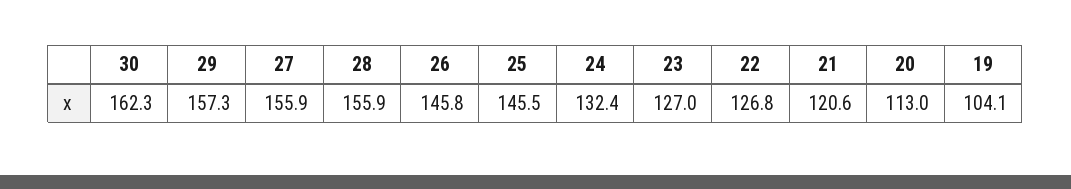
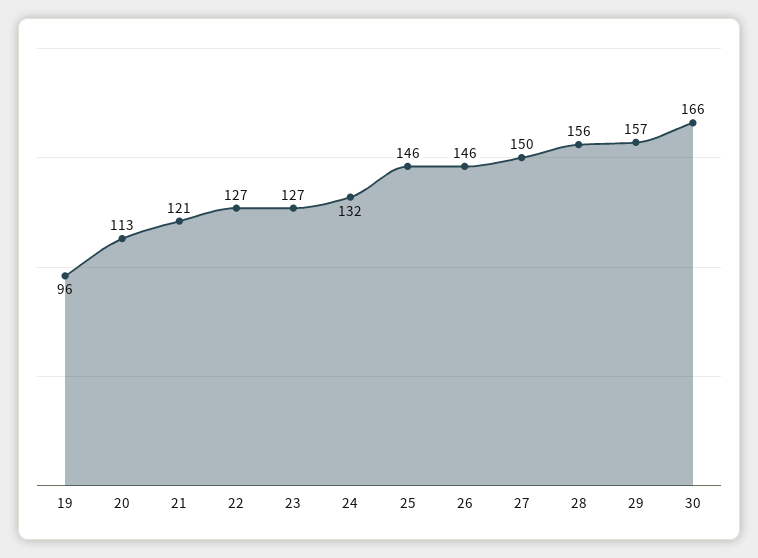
  {
-   "30": 162.3,
+   "30": 166,
    "29": 157.3,
-   "27": 155.9,
+   "27": 150,
    "28": 155.9,
    "26": 145.8,
    "25": 145.5,
    "24": 132.4,
    "23": 127,
    "22": 126.8,
    "21": 120.6,
    "20": 113,
-   "19": 104.1
+   "19": 96
  }

